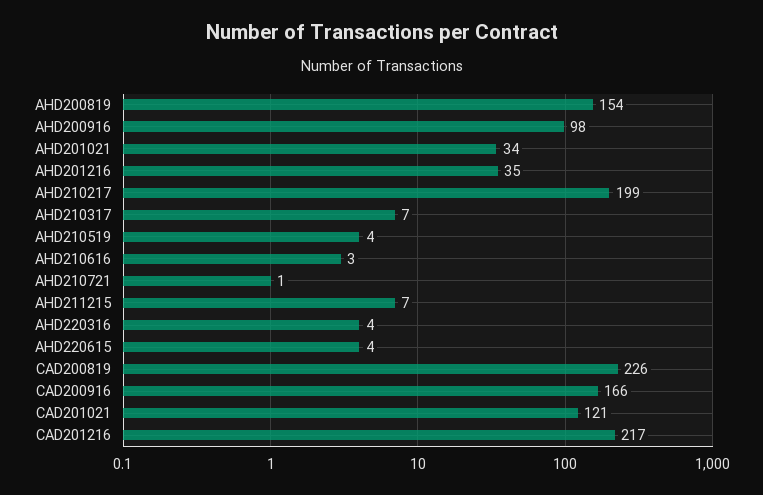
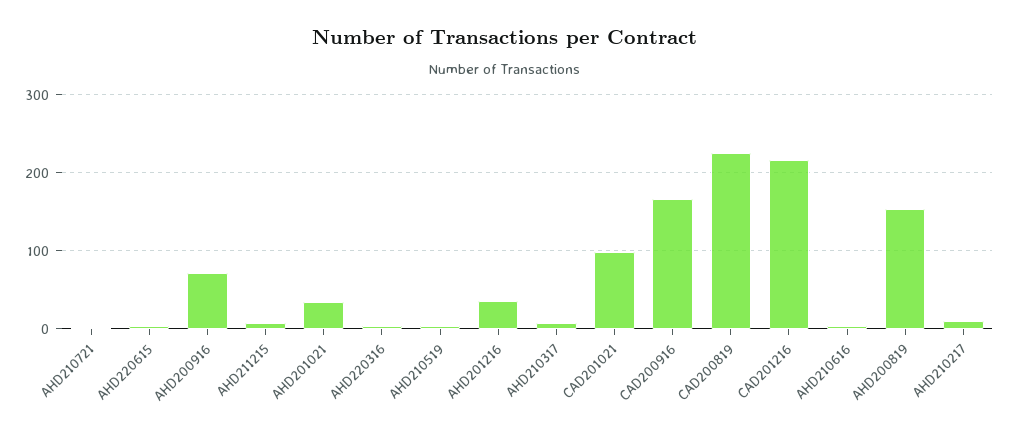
  {
    "AHD200819": 154,
-   "AHD200916": 98,
+   "AHD200916": 70,
    "AHD201021": 34,
    "AHD201216": 35,
-   "AHD210217": 199,
+   "AHD210217": 10,
    "AHD210317": 7,
    "AHD210519": 4,
    "AHD210616": 3,
    "AHD210721": 1,
    "AHD211215": 7,
    "AHD220316": 4,
    "AHD220615": 4,
    "CAD200819": 226,
    "CAD200916": 166,
-   "CAD201021": 121,
+   "CAD201021": 100,
    "CAD201216": 217
  }

